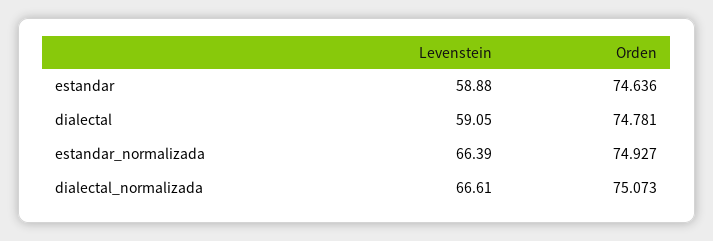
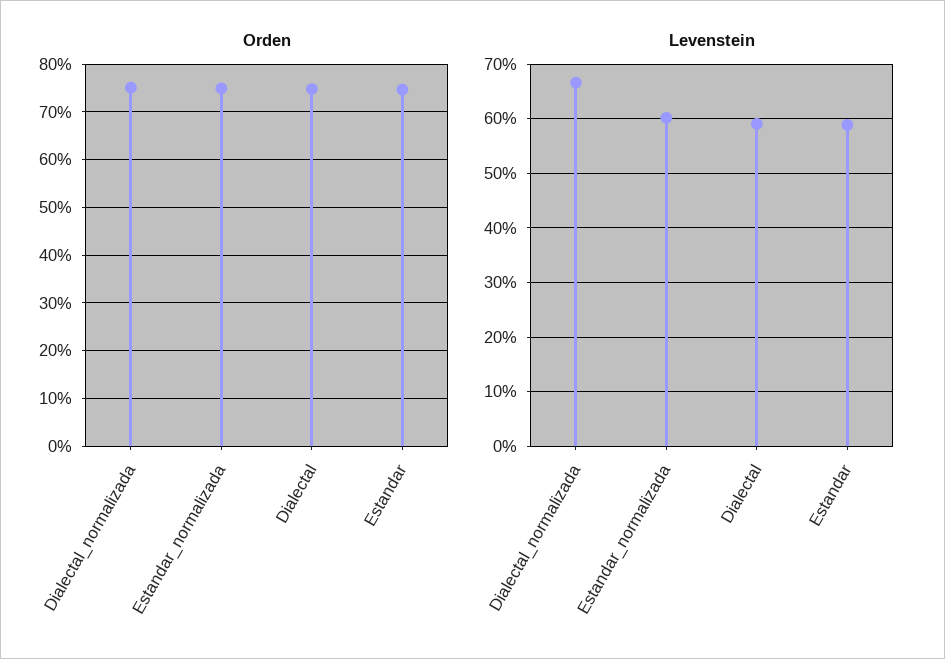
  {
    "Levenstein": {
      "estandar": 58.88,
      "dialectal": 59.05,
-     "estandar_normalizada": 66.39,
+     "estandar_normalizada": 60,
      "dialectal_normalizada": 66.61
    },
    "Orden": {
      "estandar": 74.636,
      "dialectal": 74.781,
      "estandar_normalizada": 74.927,
      "dialectal_normalizada": 75.073
    }
  }

